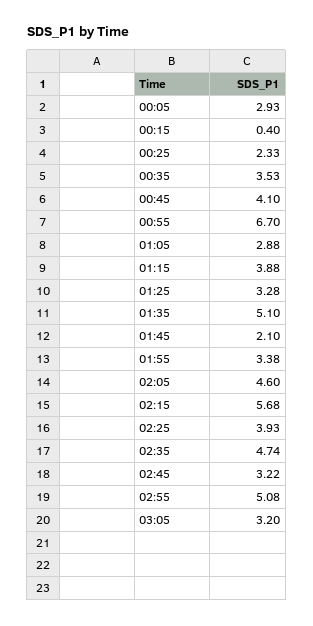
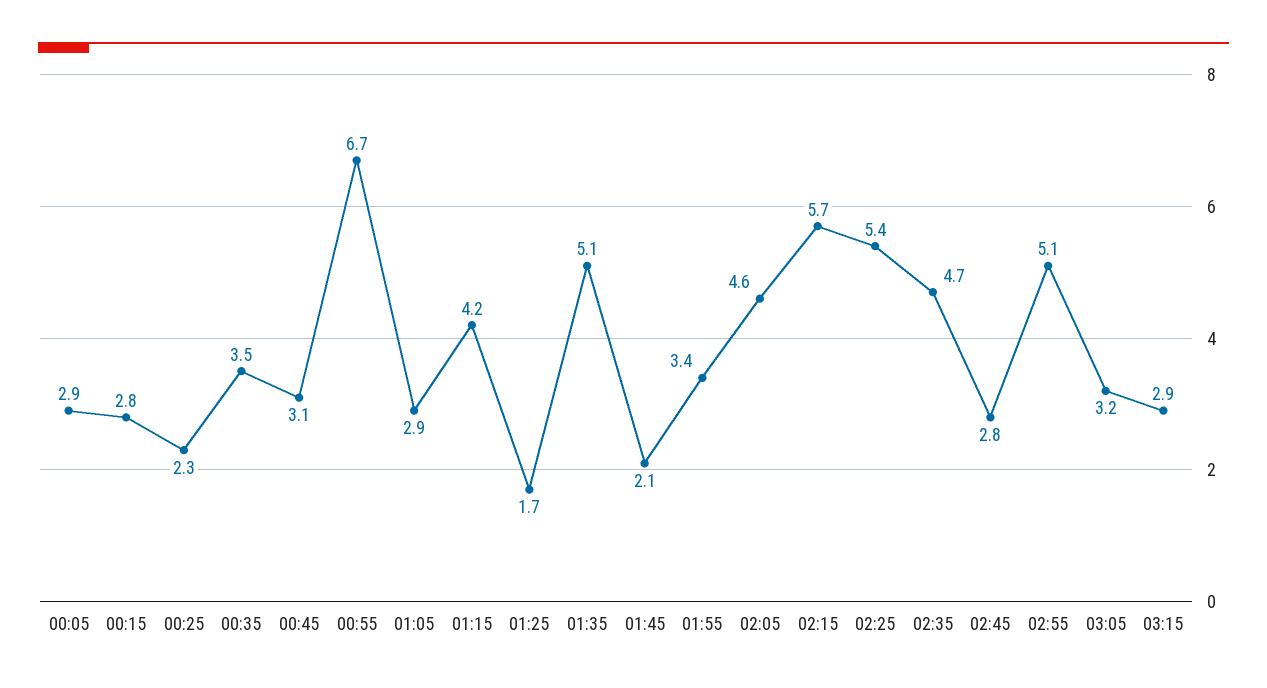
  {
    "00:05": 2.93,
-   "00:15": 0.4,
+   "00:15": 2.8,
    "00:25": 2.33,
    "00:35": 3.53,
-   "00:45": 4.1,
+   "00:45": 3.1,
    "00:55": 6.7,
    "01:05": 2.88,
-   "01:15": 3.88,
+   "01:15": 4.2,
-   "01:25": 3.28,
+   "01:25": 1.7,
    "01:35": 5.1,
    "01:45": 2.1,
    "01:55": 3.38,
    "02:05": 4.6,
    "02:15": 5.68,
-   "02:25": 3.93,
+   "02:25": 5.4,
    "02:35": 4.74,
-   "02:45": 3.22,
+   "02:45": 2.8,
    "02:55": 5.08,
-   "03:05": 3.2
+   "03:05": 3.2,
+   "03:15": 2.9
  }

